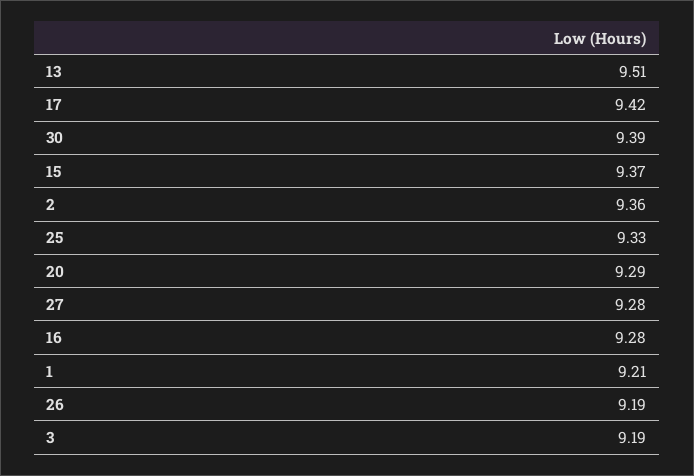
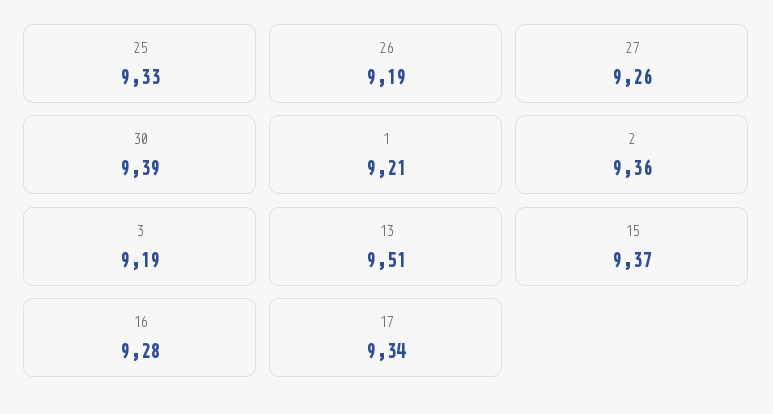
  {
    "13": 9.51,
-   "17": 9.42,
+   "17": 9.34,
    "30": 9.39,
    "15": 9.37,
    "2": 9.36,
    "25": 9.33,
-   "20": 9.29,
-   "27": 9.28,
+   "27": 9.26,
    "16": 9.28,
    "1": 9.21,
    "26": 9.19,
    "3": 9.19
  }

